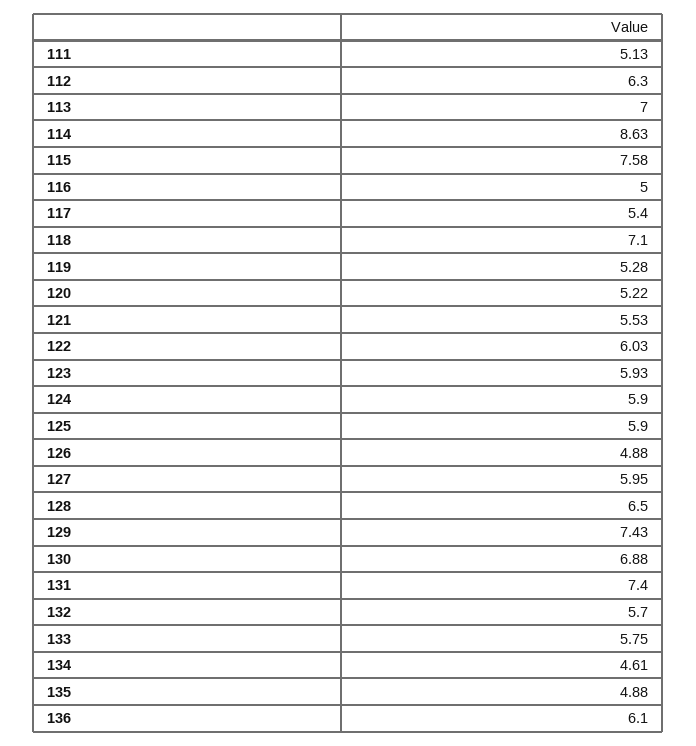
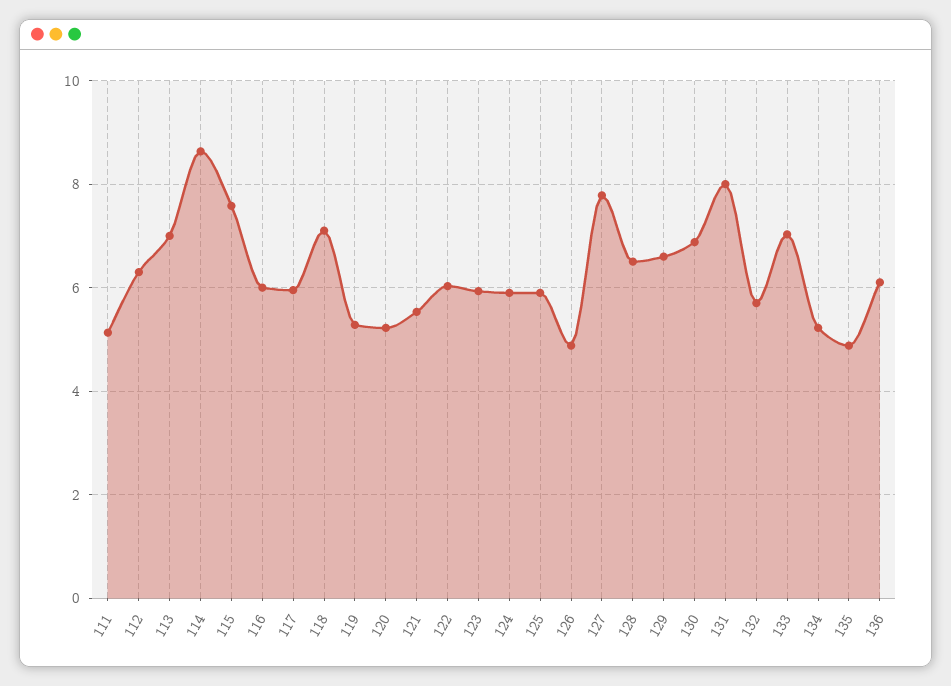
  {
    "111": 5.13,
    "112": 6.3,
    "113": 7,
    "114": 8.63,
    "115": 7.58,
-   "116": 5,
+   "116": 6,
-   "117": 5.4,
+   "117": 6,
    "118": 7.1,
    "119": 5.28,
    "120": 5.22,
    "121": 5.53,
    "122": 6.03,
    "123": 5.93,
    "124": 5.9,
    "125": 5.9,
    "126": 4.88,
-   "127": 5.95,
+   "127": 7.8,
    "128": 6.5,
-   "129": 7.43,
+   "129": 6.6,
    "130": 6.88,
-   "131": 7.4,
+   "131": 8,
    "132": 5.7,
-   "133": 5.75,
+   "133": 7,
-   "134": 4.61,
+   "134": 5.2,
    "135": 4.88,
    "136": 6.1
  }

